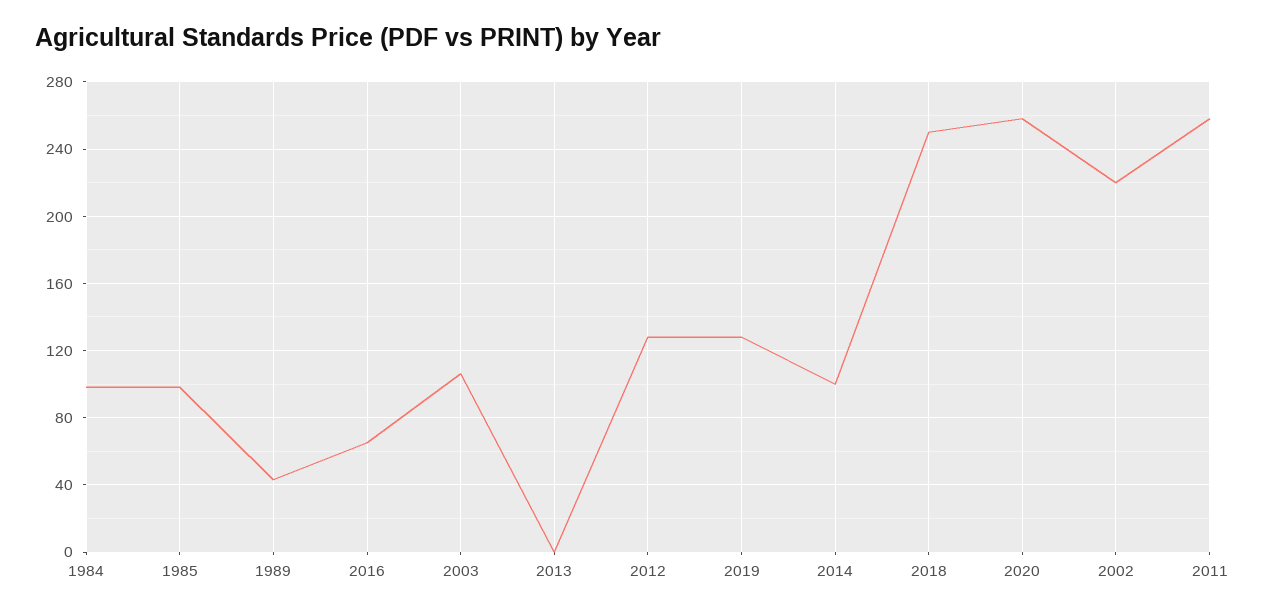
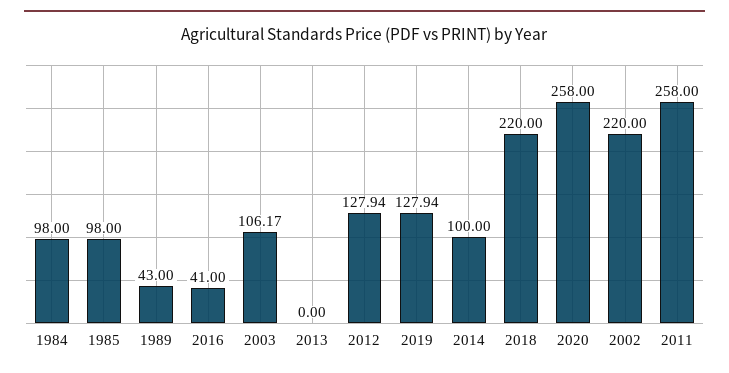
  {
    "1984": 98,
    "1985": 98,
    "1989": 43,
-   "2016": 65,
+   "2016": 41,
    "2003": 106.17,
    "2013": 0,
    "2012": 127.94,
    "2019": 127.94,
    "2014": 100,
-   "2018": 250,
+   "2018": 220,
    "2020": 258,
    "2002": 220,
    "2011": 258
  }

